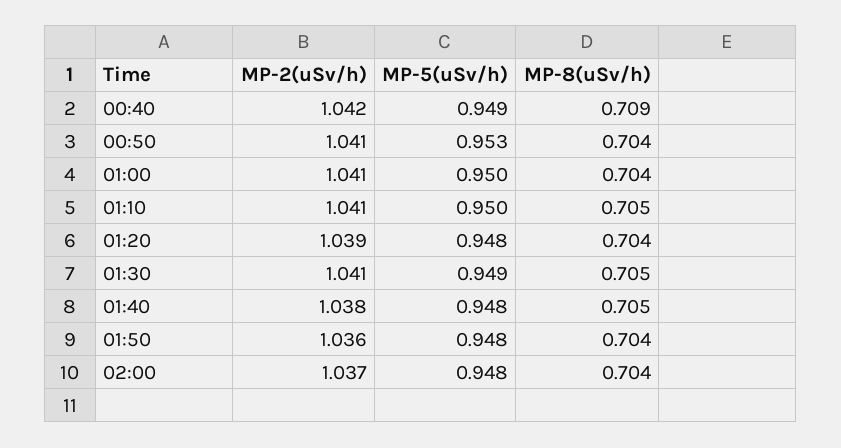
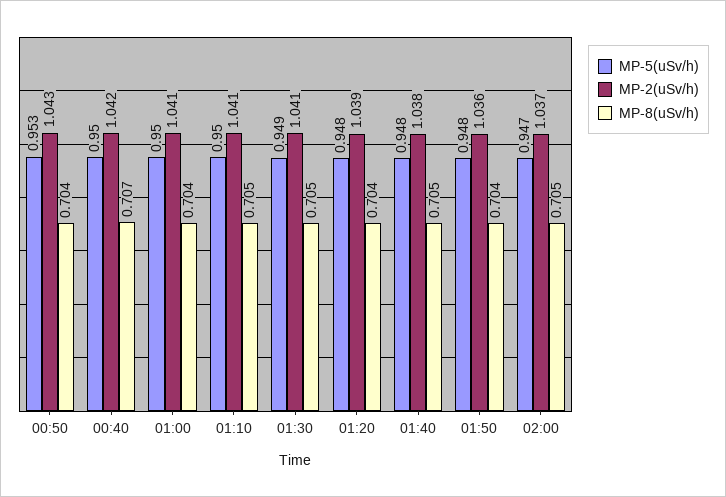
  {
    "MP-2(uSv/h)": {
      "00:40": 1.042,
-     "00:50": 1.041,
+     "00:50": 1.043,
      "01:00": 1.041,
      "01:10": 1.041,
      "01:20": 1.039,
      "01:30": 1.041,
      "01:40": 1.038,
      "01:50": 1.036,
      "02:00": 1.037
    },
    "MP-5(uSv/h)": {
-     "00:40": 0.949,
+     "00:40": 0.95,
      "00:50": 0.953,
      "01:00": 0.95,
      "01:10": 0.95,
      "01:20": 0.948,
      "01:30": 0.949,
      "01:40": 0.948,
      "01:50": 0.948,
-     "02:00": 0.948
+     "02:00": 0.947
    },
    "MP-8(uSv/h)": {
-     "00:40": 0.709,
+     "00:40": 0.707,
      "00:50": 0.704,
      "01:00": 0.704,
      "01:10": 0.705,
      "01:20": 0.704,
      "01:30": 0.705,
      "01:40": 0.705,
      "01:50": 0.704,
-     "02:00": 0.704
+     "02:00": 0.705
    }
  }

